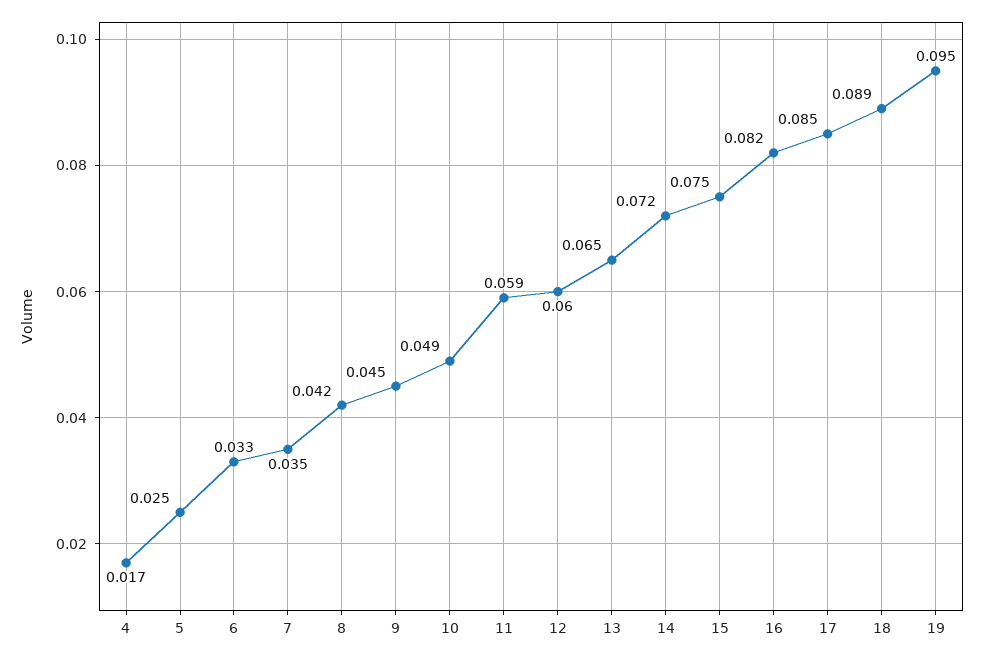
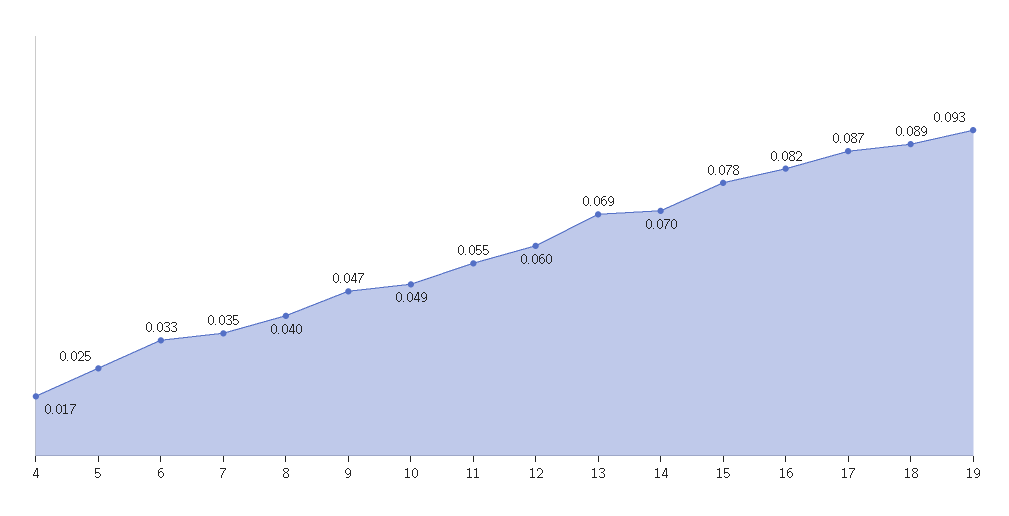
  {
    "4": 0.017,
    "5": 0.025,
    "6": 0.033,
    "7": 0.035,
-   "8": 0.042,
+   "8": 0.04,
-   "9": 0.045,
+   "9": 0.047,
    "10": 0.049,
-   "11": 0.059,
+   "11": 0.055,
    "12": 0.06,
-   "13": 0.065,
+   "13": 0.069,
-   "14": 0.072,
+   "14": 0.07,
-   "15": 0.075,
+   "15": 0.078,
    "16": 0.082,
-   "17": 0.085,
+   "17": 0.087,
    "18": 0.089,
-   "19": 0.095
+   "19": 0.093
  }

